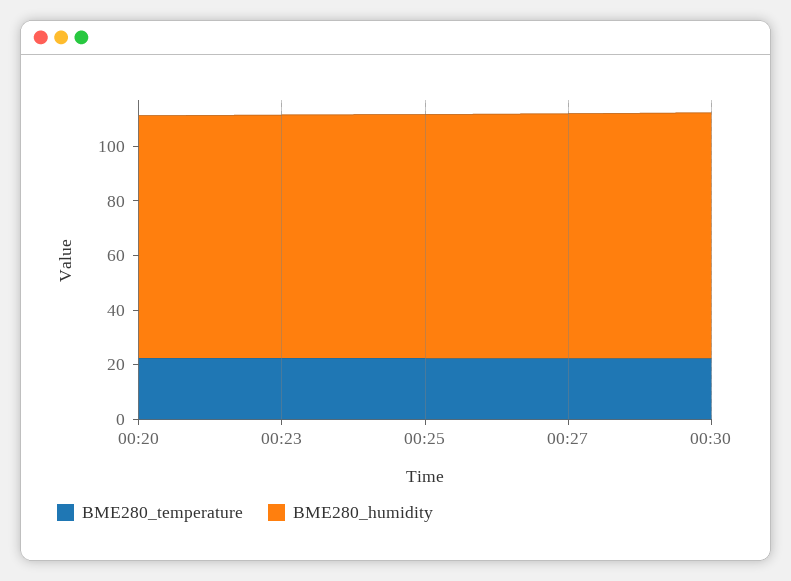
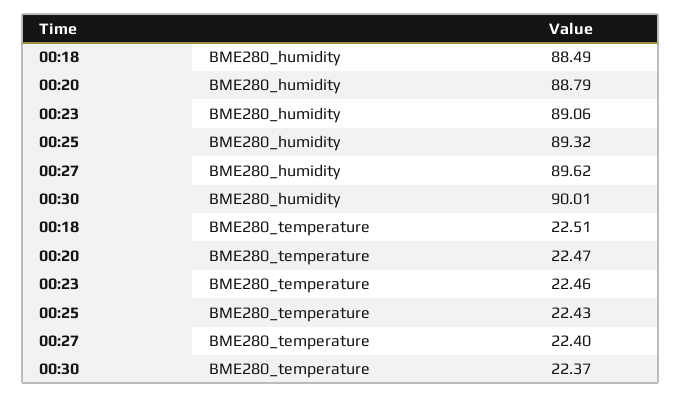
  {
    "BME280_temperature": {
      "00:20": 22.47,
      "00:23": 22.46,
      "00:25": 22.43,
      "00:27": 22.4,
-     "00:30": 22.37
+     "00:30": 22.37,
+     "00:18": 22.51
    },
    "BME280_humidity": {
      "00:20": 88.79,
      "00:23": 89.06,
      "00:25": 89.32,
      "00:27": 89.62,
-     "00:30": 90.01
+     "00:30": 90.01,
+     "00:18": 88.49
    }
  }

